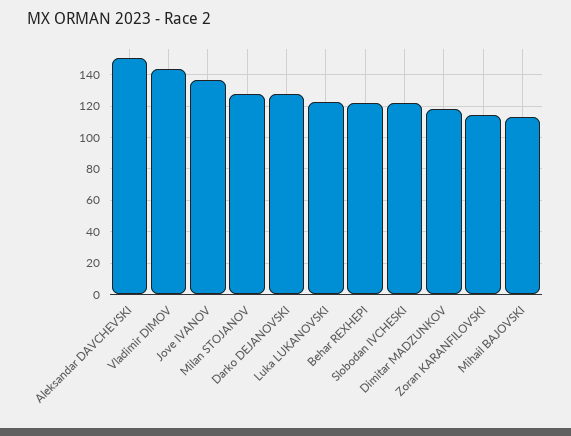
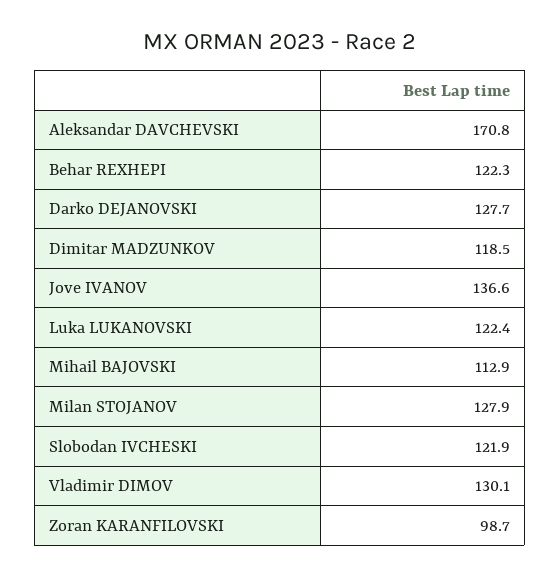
  {
-   "Aleksandar DAVCHEVSKI": 150,
+   "Aleksandar DAVCHEVSKI": 170.8,
-   "Vladimir DIMOV": 145,
+   "Vladimir DIMOV": 130.1,
    "Jove IVANOV": 136.6,
    "Milan STOJANOV": 127.9,
    "Darko DEJANOVSKI": 127.7,
    "Luka LUKANOVSKI": 122.4,
    "Behar REXHEPI": 122.3,
    "Slobodan IVCHESKI": 121.9,
    "Dimitar MADZUNKOV": 118.5,
-   "Zoran KARANFILOVSKI": 115,
+   "Zoran KARANFILOVSKI": 98.7,
    "Mihail BAJOVSKI": 112.9
  }

